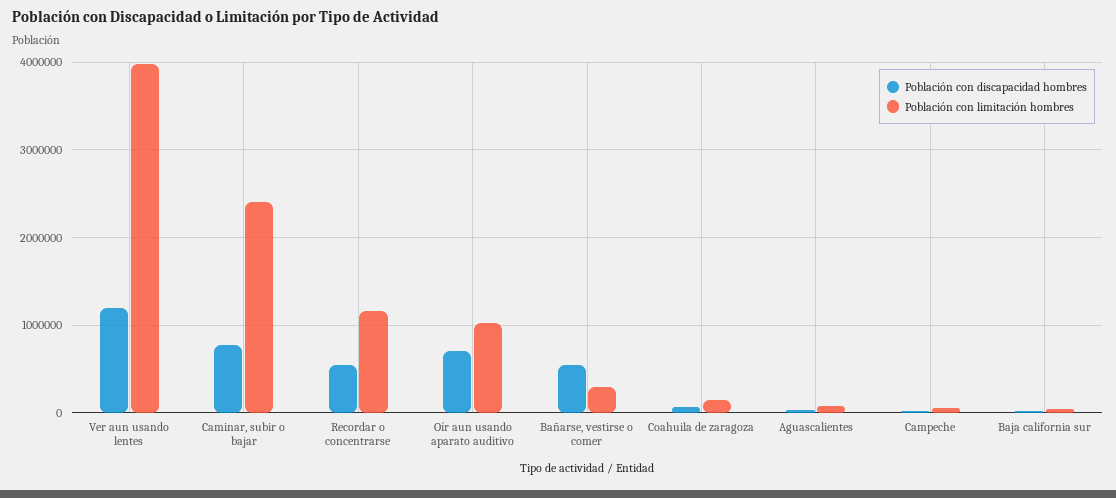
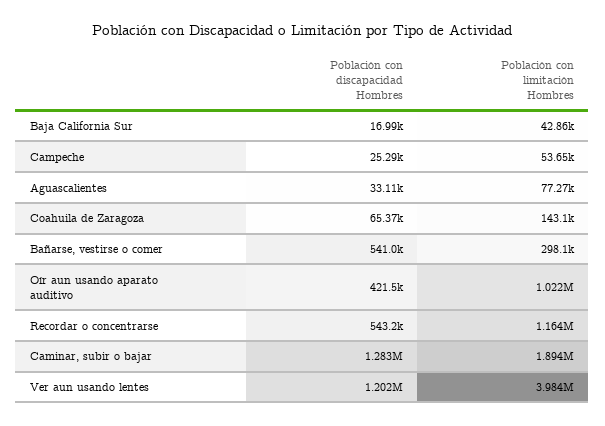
  {
    "Población con discapacidad hombres": {
      "Ver aun usando lentes": 1202000,
-     "Caminar, subir o bajar": 800000,
+     "Caminar, subir o bajar": 1283000,
      "Recordar o concentrarse": 543200,
-     "Oír aun usando aparato auditivo": 700000,
+     "Oír aun usando aparato auditivo": 421500,
      "Bañarse, vestirse o comer": 541000,
      "Coahuila de zaragoza": 65370,
      "Aguascalientes": 33110,
      "Campeche": 25290,
      "Baja california sur": 16990
    },
    "Población con limitación hombres": {
      "Ver aun usando lentes": 3984000,
-     "Caminar, subir o bajar": 2400000,
+     "Caminar, subir o bajar": 1894000,
      "Recordar o concentrarse": 1164000,
      "Oír aun usando aparato auditivo": 1022000,
      "Bañarse, vestirse o comer": 298100,
      "Coahuila de zaragoza": 143100,
      "Aguascalientes": 77270,
      "Campeche": 53650,
      "Baja california sur": 42860
    }
  }

